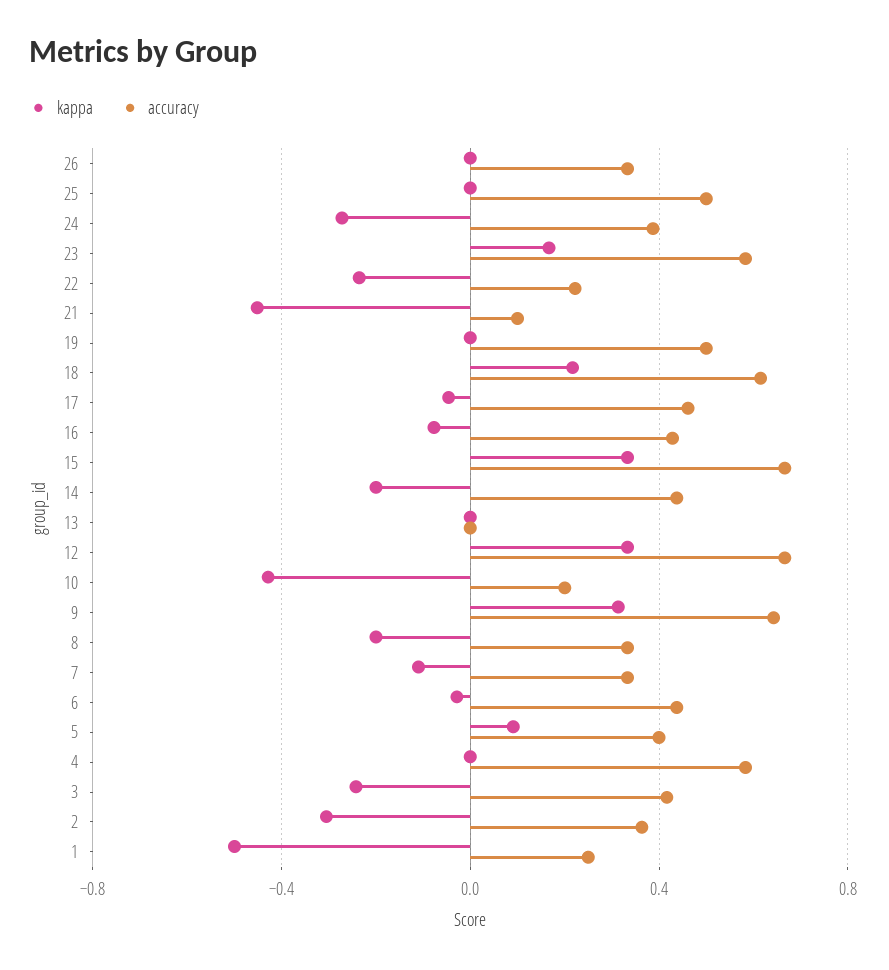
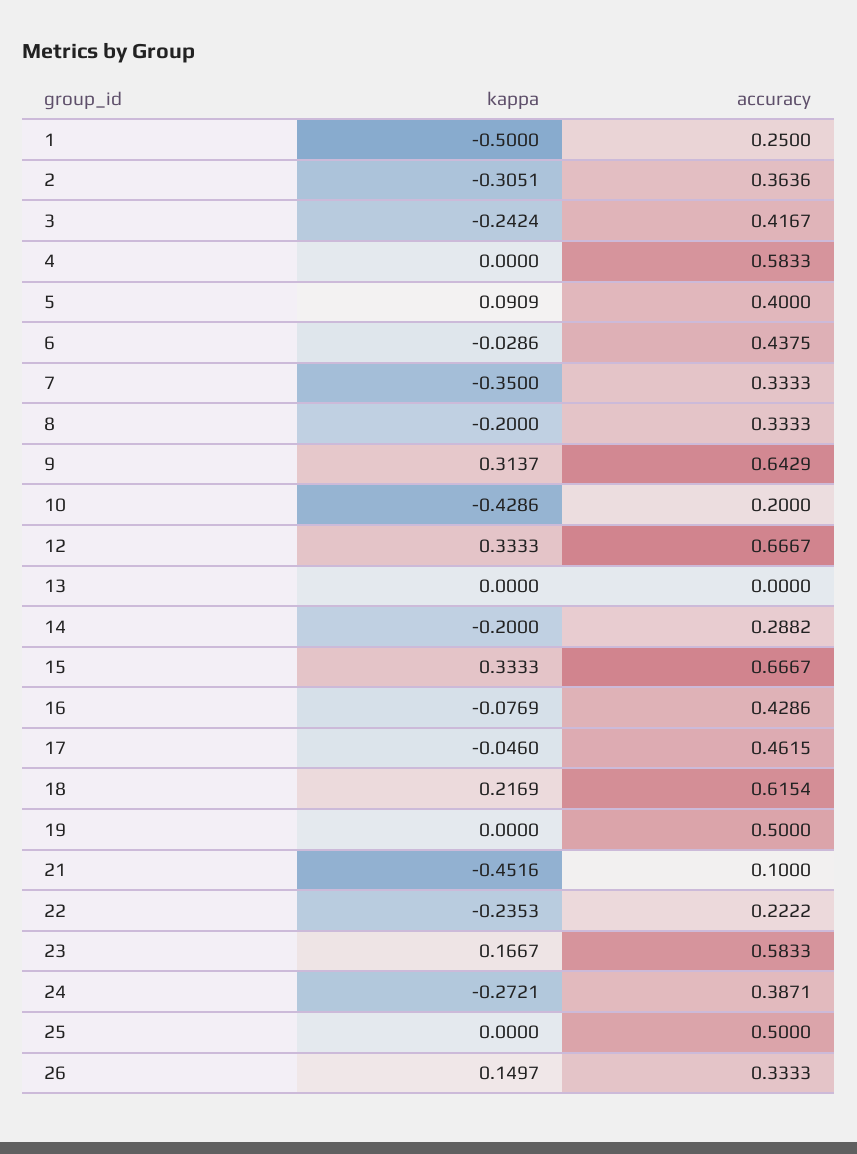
  {
    "kappa": {
-     "26": 0,
+     "26": 0.1497,
      "25": 0,
      "24": -0.2721,
      "23": 0.1667,
      "22": -0.2353,
      "21": -0.4516,
      "19": 0,
      "18": 0.2169,
      "17": -0.046,
      "16": -0.0769,
      "15": 0.3333,
      "14": -0.2,
      "13": 0,
      "12": 0.3333,
      "10": -0.4286,
      "9": 0.3137,
      "8": -0.2,
-     "7": -0.1,
+     "7": -0.35,
      "6": -0.0286,
      "5": 0.0909,
      "4": 0,
      "3": -0.2424,
      "2": -0.3051,
      "1": -0.5
    },
    "accuracy": {
      "26": 0.3333,
      "25": 0.5,
      "24": 0.3871,
      "23": 0.5833,
      "22": 0.2222,
      "21": 0.1,
      "19": 0.5,
      "18": 0.6154,
      "17": 0.4615,
      "16": 0.4286,
      "15": 0.6667,
-     "14": 0.45,
+     "14": 0.2882,
      "13": 0,
      "12": 0.6667,
      "10": 0.2,
      "9": 0.6429,
      "8": 0.3333,
      "7": 0.3333,
      "6": 0.4375,
      "5": 0.4,
      "4": 0.5833,
      "3": 0.4167,
      "2": 0.3636,
      "1": 0.25
    }
  }

